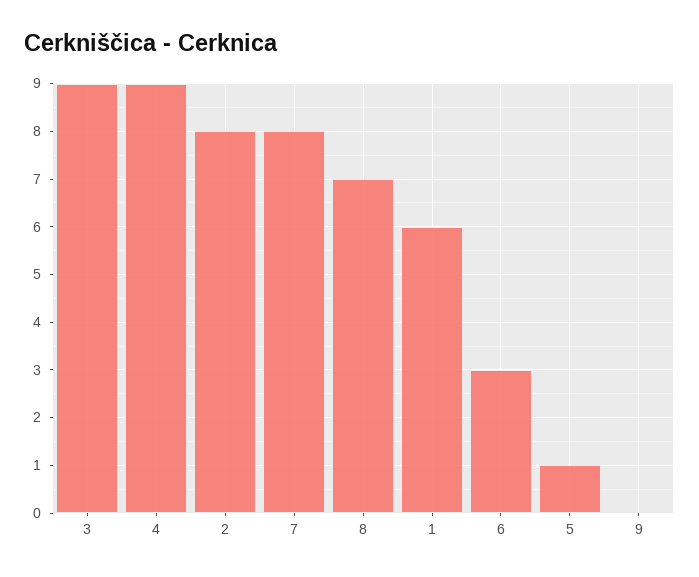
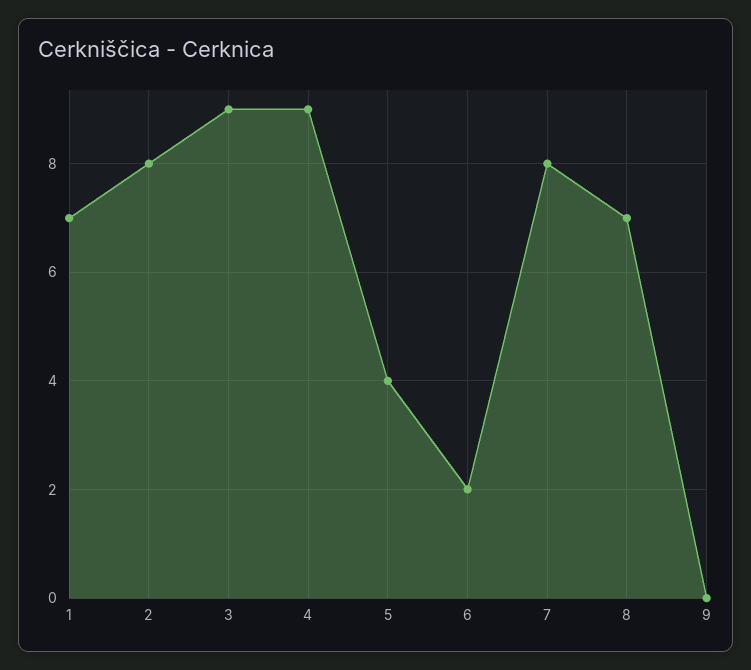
  {
    "3": 9,
    "4": 9,
    "2": 8,
    "7": 8,
    "8": 7,
-   "1": 6,
+   "1": 7,
-   "6": 3,
+   "6": 2,
-   "5": 1,
+   "5": 4,
    "9": 0
  }

